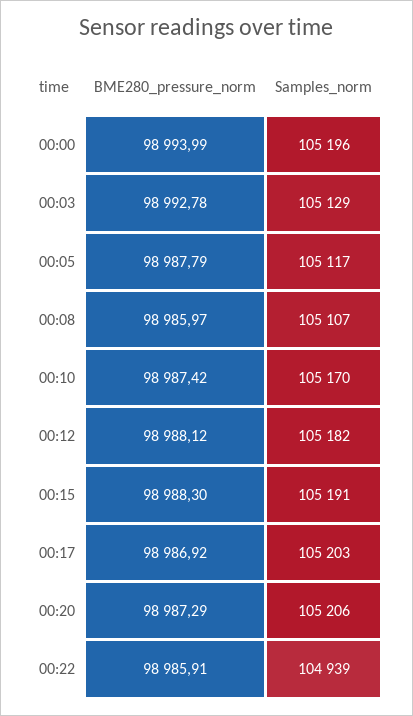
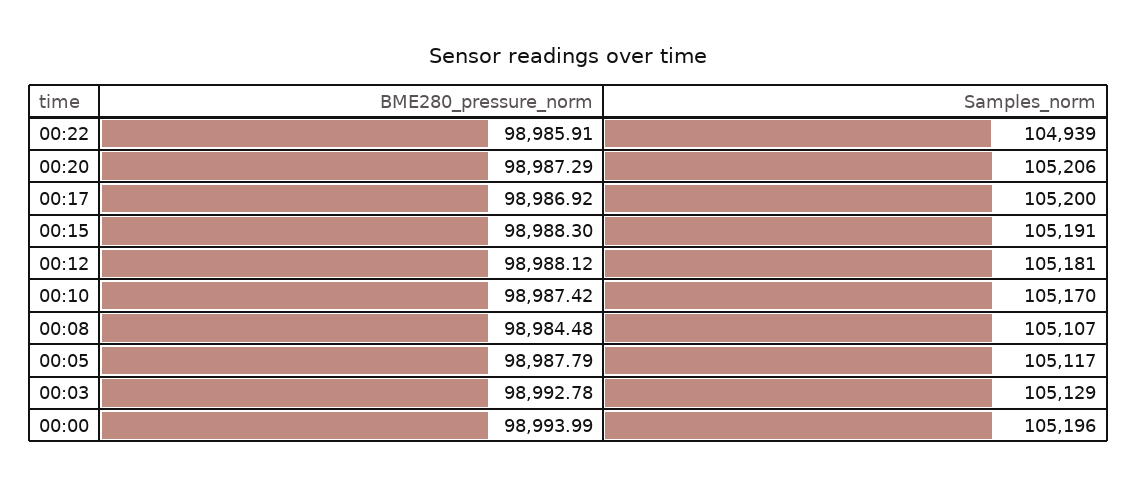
  {
    "BME280_pressure_norm": {
      "00:00": 98993.99,
      "00:03": 98992.78,
      "00:05": 98987.79,
-     "00:08": 98985.97,
+     "00:08": 98984.48,
      "00:10": 98987.42,
      "00:12": 98988.12,
      "00:15": 98988.3,
      "00:17": 98986.92,
      "00:20": 98987.29,
      "00:22": 98985.91
    },
    "Samples_norm": {
      "00:00": 105196,
      "00:03": 105129,
      "00:05": 105117,
      "00:08": 105107,
      "00:10": 105170,
-     "00:12": 105182,
+     "00:12": 105181,
      "00:15": 105191,
-     "00:17": 105203,
+     "00:17": 105200,
      "00:20": 105206,
      "00:22": 104939
    }
  }

